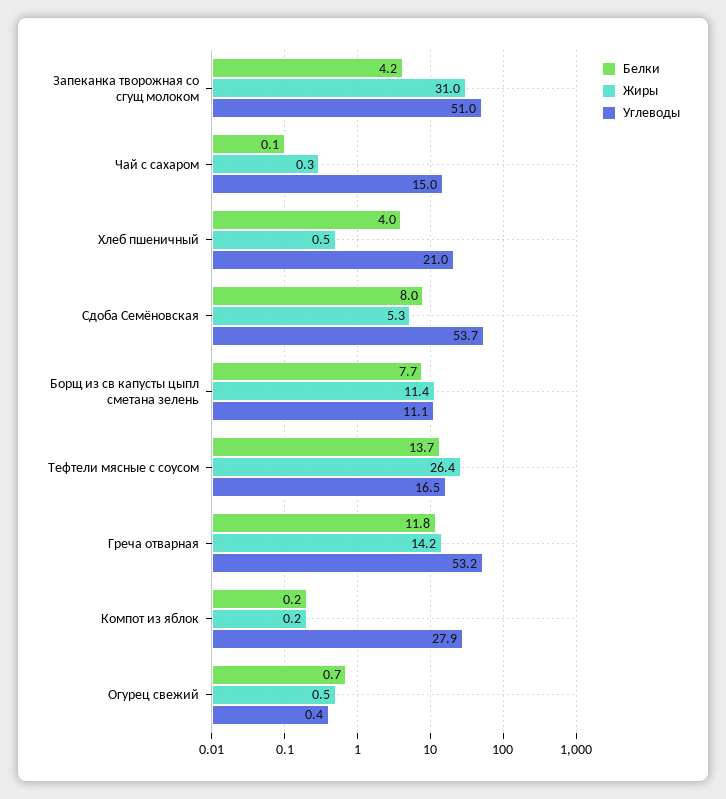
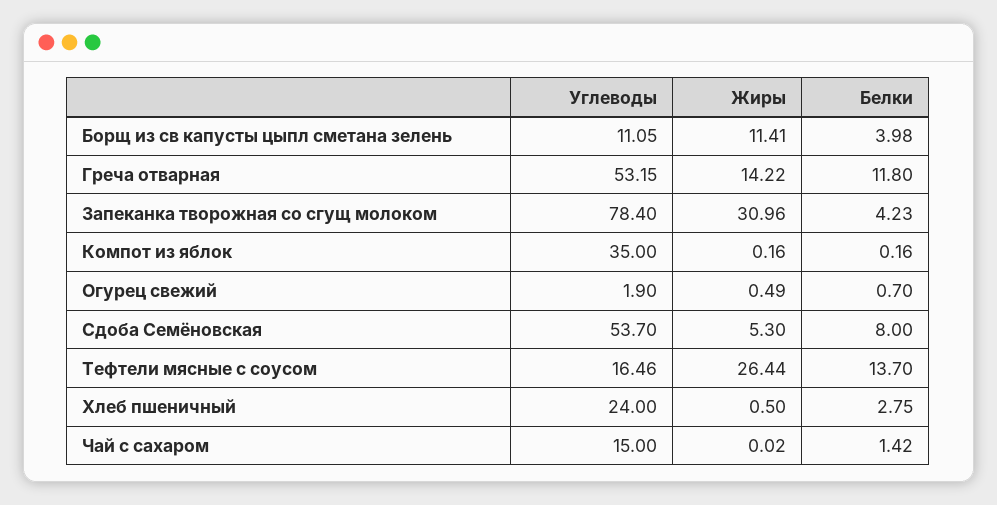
  {
    "Белки": {
      "Запеканка творожная со сгущ молоком": 4.23,
-     "Чай с сахаром": 0.1,
+     "Чай с сахаром": 1.42,
-     "Хлеб пшеничный": 4,
+     "Хлеб пшеничный": 2.75,
      "Сдоба Семёновская": 8,
-     "Борщ из св капусты цыпл сметана зелень": 7.7,
+     "Борщ из св капусты цыпл сметана зелень": 3.98,
      "Тефтели мясные с соусом": 13.7,
      "Греча отварная": 11.8,
      "Компот из яблок": 0.16,
      "Огурец свежий": 0.7
    },
    "Жиры": {
      "Запеканка творожная со сгущ молоком": 30.96,
-     "Чай с сахаром": 0.3,
+     "Чай с сахаром": 0.02,
      "Хлеб пшеничный": 0.5,
      "Сдоба Семёновская": 5.3,
      "Борщ из св капусты цыпл сметана зелень": 11.41,
      "Тефтели мясные с соусом": 26.44,
      "Греча отварная": 14.22,
      "Компот из яблок": 0.16,
      "Огурец свежий": 0.49
    },
    "Углеводы": {
-     "Запеканка творожная со сгущ молоком": 51,
+     "Запеканка творожная со сгущ молоком": 78.4,
      "Чай с сахаром": 15,
-     "Хлеб пшеничный": 21,
+     "Хлеб пшеничный": 24,
      "Сдоба Семёновская": 53.7,
      "Борщ из св капусты цыпл сметана зелень": 11.05,
      "Тефтели мясные с соусом": 16.46,
      "Греча отварная": 53.15,
-     "Компот из яблок": 27.9,
+     "Компот из яблок": 35,
-     "Огурец свежий": 0.4
+     "Огурец свежий": 1.9
    }
  }

